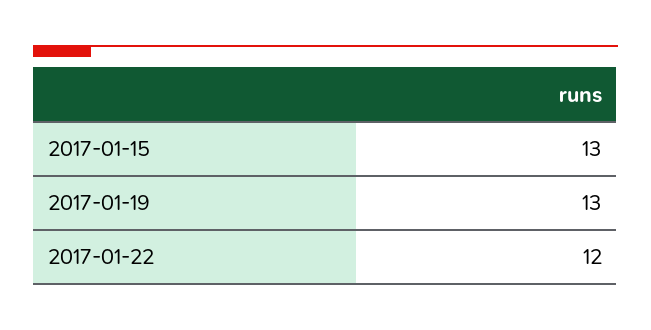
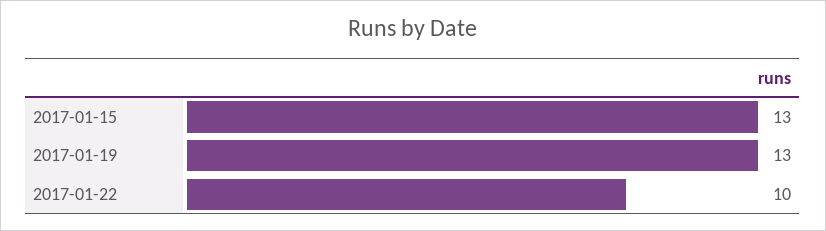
  {
    "2017-01-15": 13,
    "2017-01-19": 13,
-   "2017-01-22": 12
+   "2017-01-22": 10
  }

